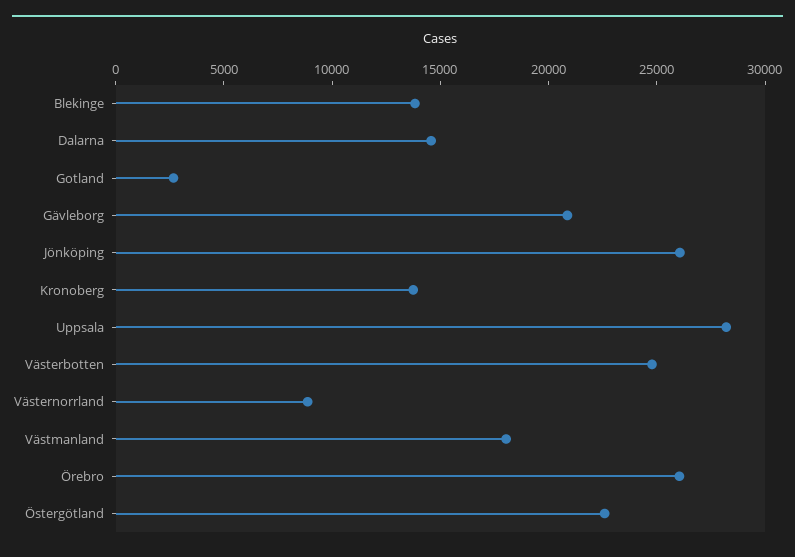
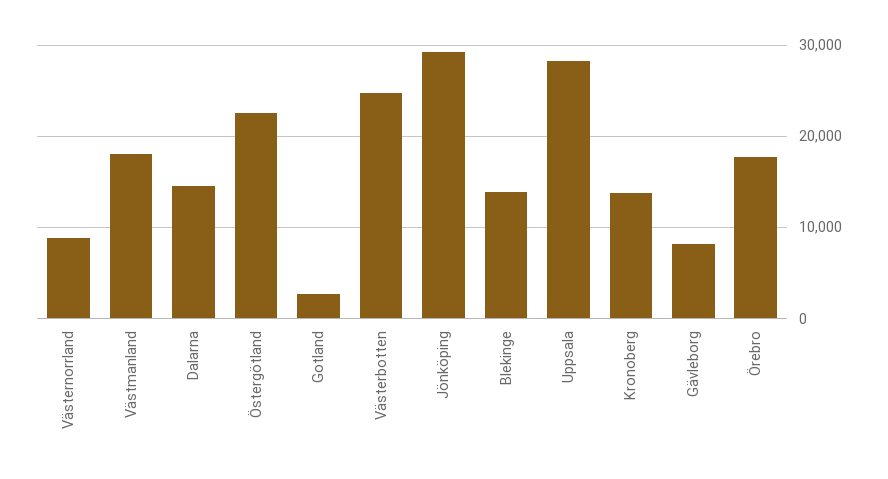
  {
    "Blekinge": 14000,
    "Dalarna": 15000,
    "Gotland": 3000,
-   "Gävleborg": 21000,
+   "Gävleborg": 8000,
-   "Jönköping": 26000,
+   "Jönköping": 29000,
    "Kronoberg": 14000,
    "Uppsala": 28000,
    "Västerbotten": 25000,
    "Västernorrland": 9000,
    "Västmanland": 18000,
-   "Örebro": 26000,
+   "Örebro": 18000,
    "Östergötland": 23000
  }

